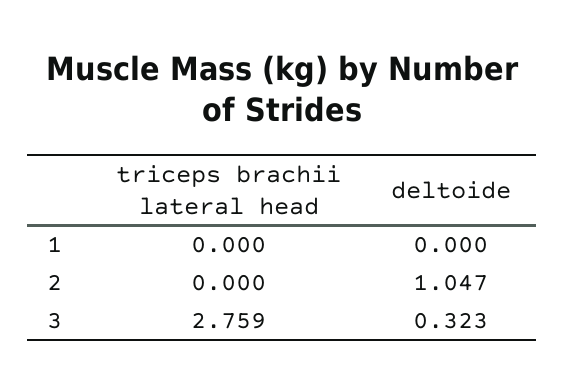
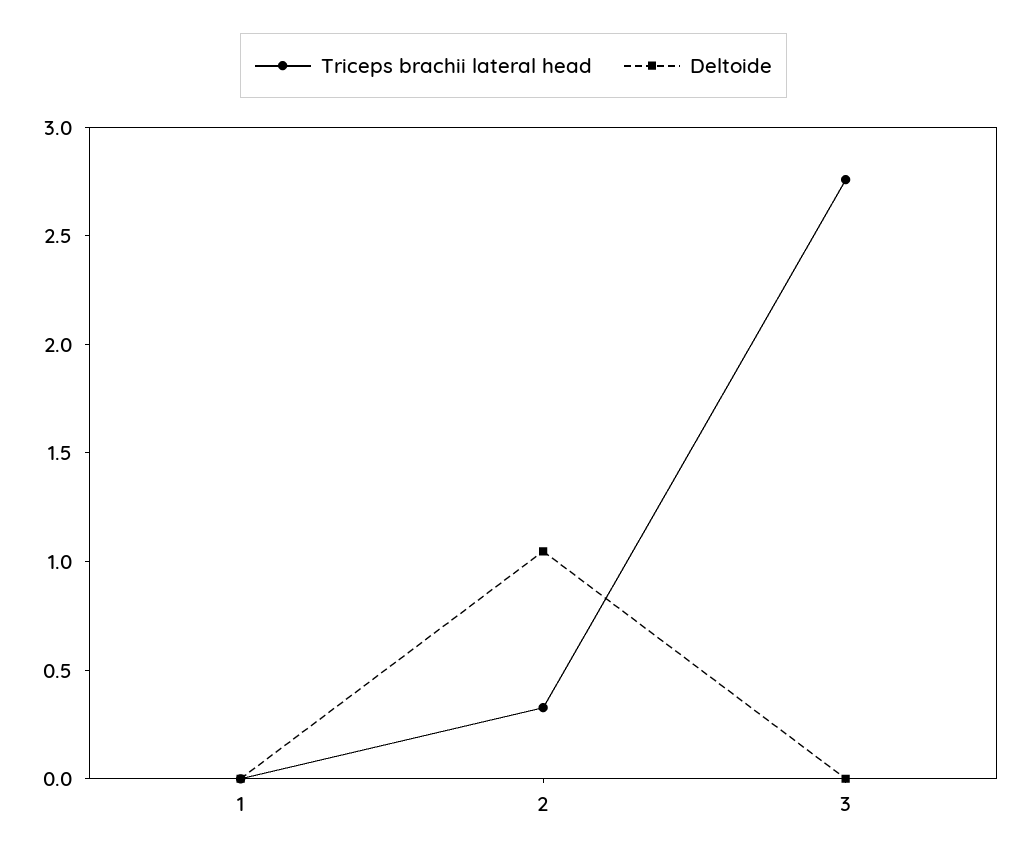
  {
    "triceps brachii lateral head": {
      "1": 0,
-     "2": 0,
+     "2": 0.3,
      "3": 2.759
    },
    "deltoide": {
      "1": 0,
      "2": 1.047,
-     "3": 0.323
+     "3": 0
    }
  }

